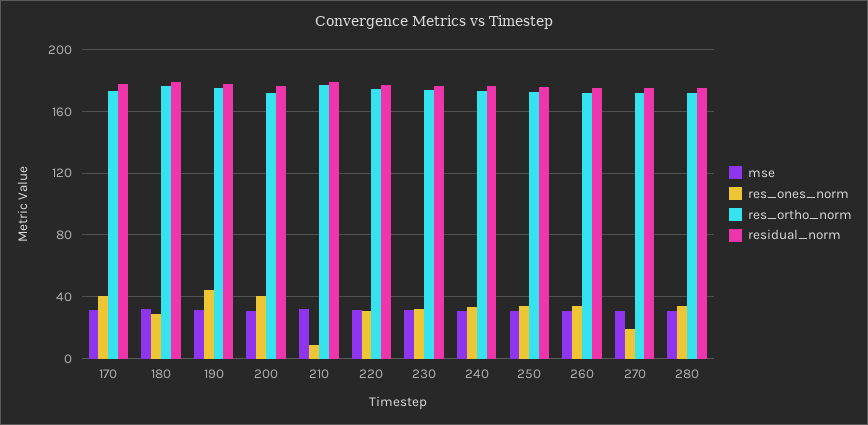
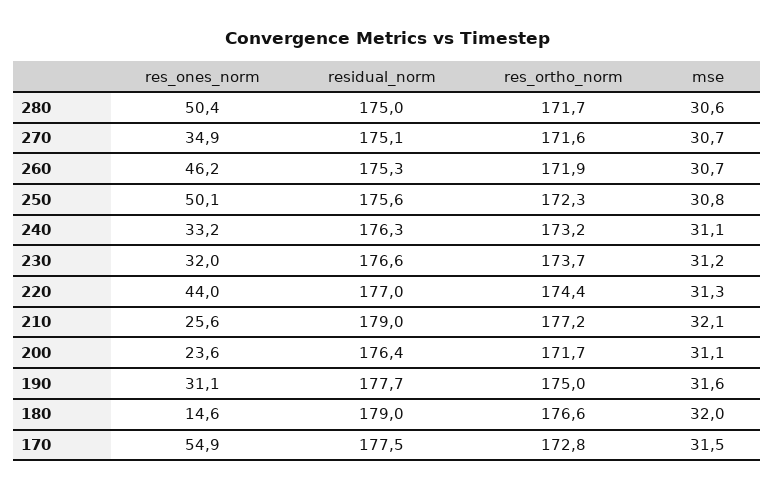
  {
    "mse": {
      "170": 31.5,
      "180": 32,
      "190": 31.6,
      "200": 31.1,
      "210": 32.1,
      "220": 31.3,
      "230": 31.2,
      "240": 31.1,
      "250": 30.8,
      "260": 30.7,
      "270": 30.7,
      "280": 30.6
    },
    "res_ones_norm": {
-     "170": 40,
+     "170": 54.9,
-     "180": 30,
+     "180": 14.6,
-     "190": 45,
+     "190": 31.1,
-     "200": 40,
+     "200": 23.6,
-     "210": 10,
+     "210": 25.6,
-     "220": 30,
+     "220": 44,
      "230": 32,
      "240": 33.2,
-     "250": 35,
+     "250": 50.1,
-     "260": 35,
+     "260": 46.2,
-     "270": 20,
+     "270": 34.9,
-     "280": 35
+     "280": 50.4
    },
    "res_ortho_norm": {
      "170": 172.8,
      "180": 176.6,
      "190": 175,
      "200": 171.7,
      "210": 177.2,
      "220": 174.4,
      "230": 173.7,
      "240": 173.2,
      "250": 172.3,
      "260": 171.9,
      "270": 171.6,
      "280": 171.7
    },
    "residual_norm": {
      "170": 177.5,
      "180": 179,
      "190": 177.7,
      "200": 176.4,
      "210": 179,
      "220": 177,
      "230": 176.6,
      "240": 176.3,
      "250": 175.6,
      "260": 175.3,
      "270": 175.1,
      "280": 175
    }
  }

